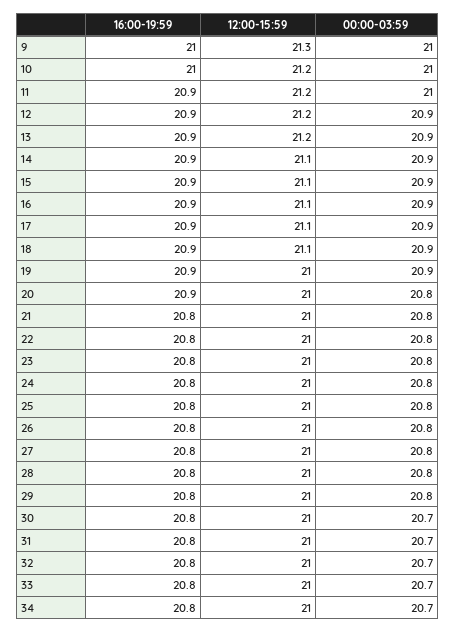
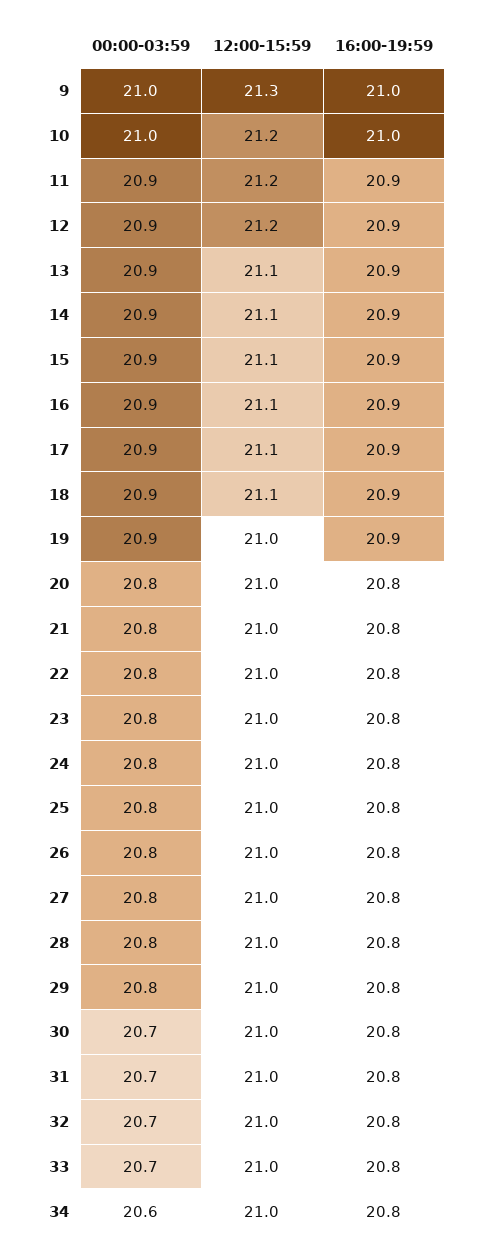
  {
    "16:00-19:59": {
      "9": 21,
      "10": 21,
      "11": 20.9,
      "12": 20.9,
      "13": 20.9,
      "14": 20.9,
      "15": 20.9,
      "16": 20.9,
      "17": 20.9,
      "18": 20.9,
      "19": 20.9,
-     "20": 20.9,
+     "20": 20.8,
      "21": 20.8,
      "22": 20.8,
      "23": 20.8,
      "24": 20.8,
      "25": 20.8,
      "26": 20.8,
      "27": 20.8,
      "28": 20.8,
      "29": 20.8,
      "30": 20.8,
      "31": 20.8,
      "32": 20.8,
      "33": 20.8,
      "34": 20.8
    },
    "12:00-15:59": {
      "9": 21.3,
      "10": 21.2,
      "11": 21.2,
      "12": 21.2,
-     "13": 21.2,
+     "13": 21.1,
      "14": 21.1,
      "15": 21.1,
      "16": 21.1,
      "17": 21.1,
      "18": 21.1,
      "19": 21,
      "20": 21,
      "21": 21,
      "22": 21,
      "23": 21,
      "24": 21,
      "25": 21,
      "26": 21,
      "27": 21,
      "28": 21,
      "29": 21,
      "30": 21,
      "31": 21,
      "32": 21,
      "33": 21,
      "34": 21
    },
    "00:00-03:59": {
      "9": 21,
      "10": 21,
-     "11": 21,
+     "11": 20.9,
      "12": 20.9,
      "13": 20.9,
      "14": 20.9,
      "15": 20.9,
      "16": 20.9,
      "17": 20.9,
      "18": 20.9,
      "19": 20.9,
      "20": 20.8,
      "21": 20.8,
      "22": 20.8,
      "23": 20.8,
      "24": 20.8,
      "25": 20.8,
      "26": 20.8,
      "27": 20.8,
      "28": 20.8,
      "29": 20.8,
      "30": 20.7,
      "31": 20.7,
      "32": 20.7,
      "33": 20.7,
-     "34": 20.7
+     "34": 20.6
    }
  }

